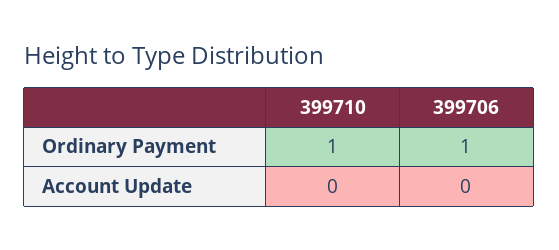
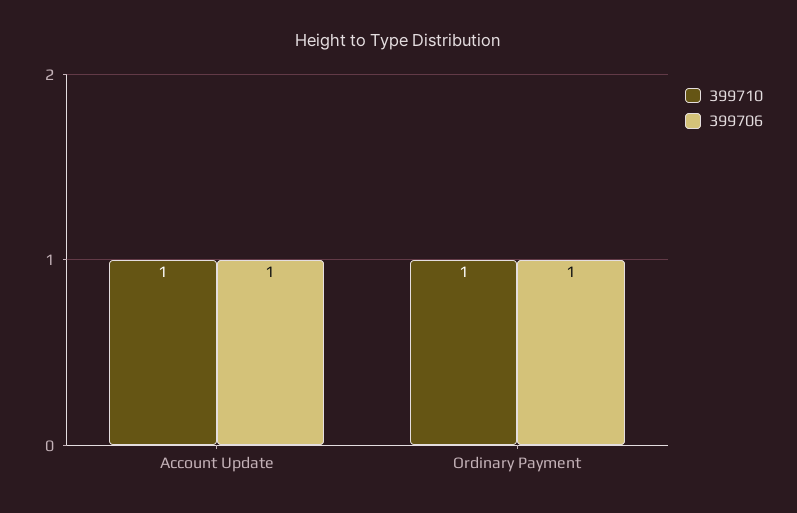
  {
    "399710": {
      "Ordinary Payment": 1,
-     "Account Update": 0
+     "Account Update": 1
    },
    "399706": {
      "Ordinary Payment": 1,
-     "Account Update": 0
+     "Account Update": 1
    }
  }

